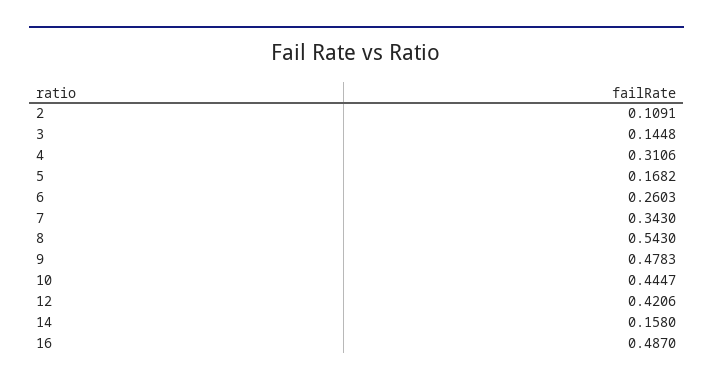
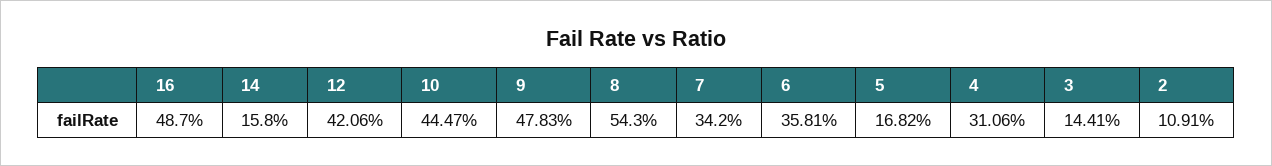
  {
    "2": 0.1091,
-   "3": 0.1448,
+   "3": 0.1441,
    "4": 0.3106,
    "5": 0.1682,
-   "6": 0.2603,
+   "6": 0.3581,
-   "7": 0.343,
+   "7": 0.342,
    "8": 0.543,
    "9": 0.4783,
    "10": 0.4447,
    "12": 0.4206,
    "14": 0.158,
    "16": 0.487
  }

